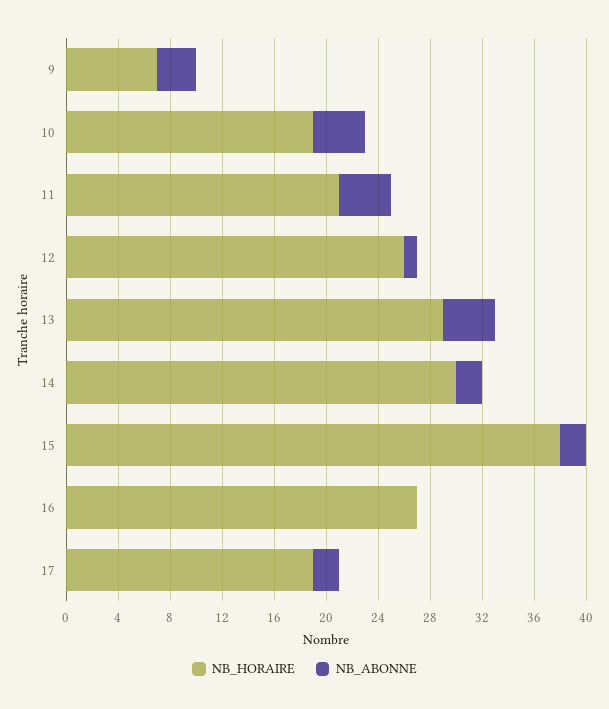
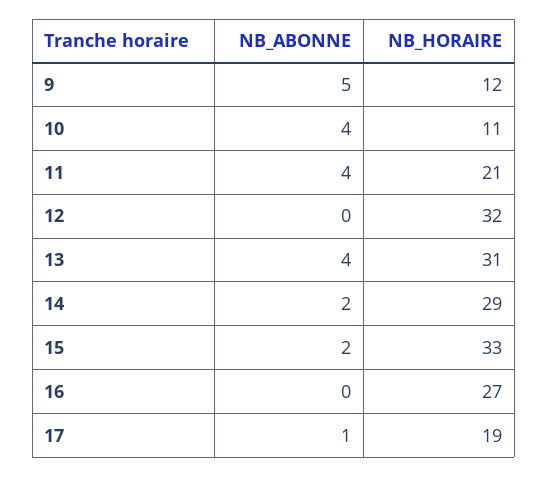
  {
    "NB_HORAIRE": {
-     "9": 7,
+     "9": 12,
-     "10": 19,
+     "10": 11,
      "11": 21,
-     "12": 26,
+     "12": 32,
-     "13": 29,
+     "13": 31,
-     "14": 30,
+     "14": 29,
-     "15": 38,
+     "15": 33,
      "16": 27,
      "17": 19
    },
    "NB_ABONNE": {
-     "9": 3,
+     "9": 5,
      "10": 4,
      "11": 4,
-     "12": 1,
+     "12": 0,
      "13": 4,
      "14": 2,
      "15": 2,
      "16": 0,
-     "17": 2
+     "17": 1
    }
  }

